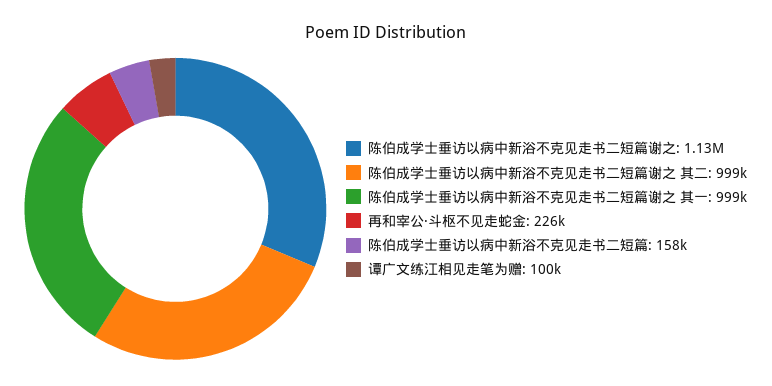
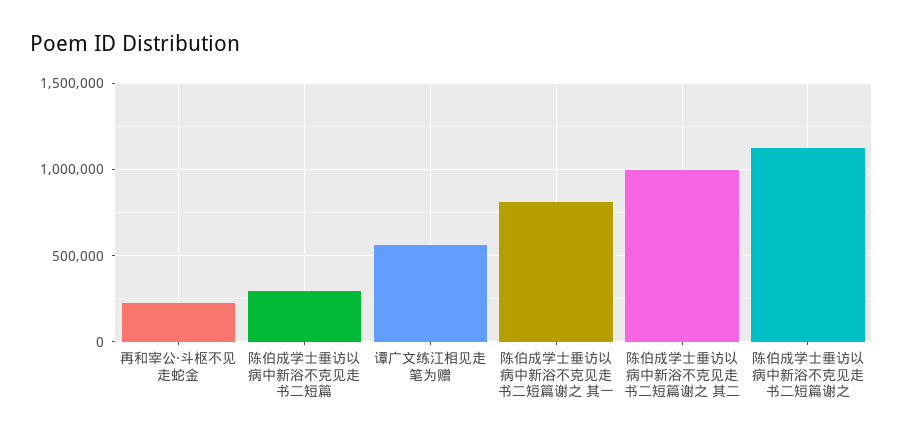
  {
    "陈伯成学士垂访以病中新浴不克见走书二短篇谢之": 1130000,
    "陈伯成学士垂访以病中新浴不克见走书二短篇谢之 其二": 999000,
-   "陈伯成学士垂访以病中新浴不克见走书二短篇谢之 其一": 999000,
+   "陈伯成学士垂访以病中新浴不克见走书二短篇谢之 其一": 800000,
    "再和宰公·斗枢不见走蛇金": 226000,
-   "陈伯成学士垂访以病中新浴不克见走书二短篇": 158000,
+   "陈伯成学士垂访以病中新浴不克见走书二短篇": 300000,
-   "谭广文练江相见走笔为赠": 100000
+   "谭广文练江相见走笔为赠": 550000
  }

